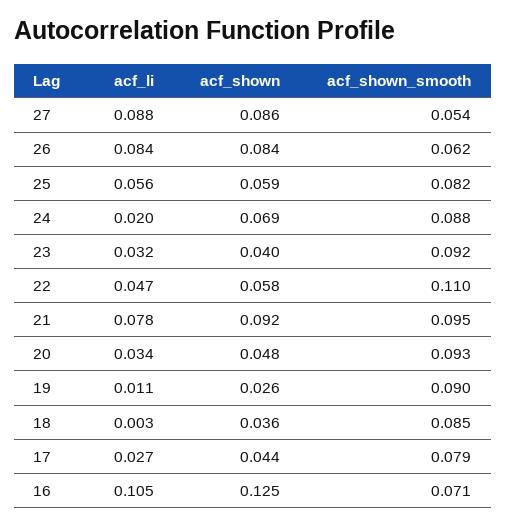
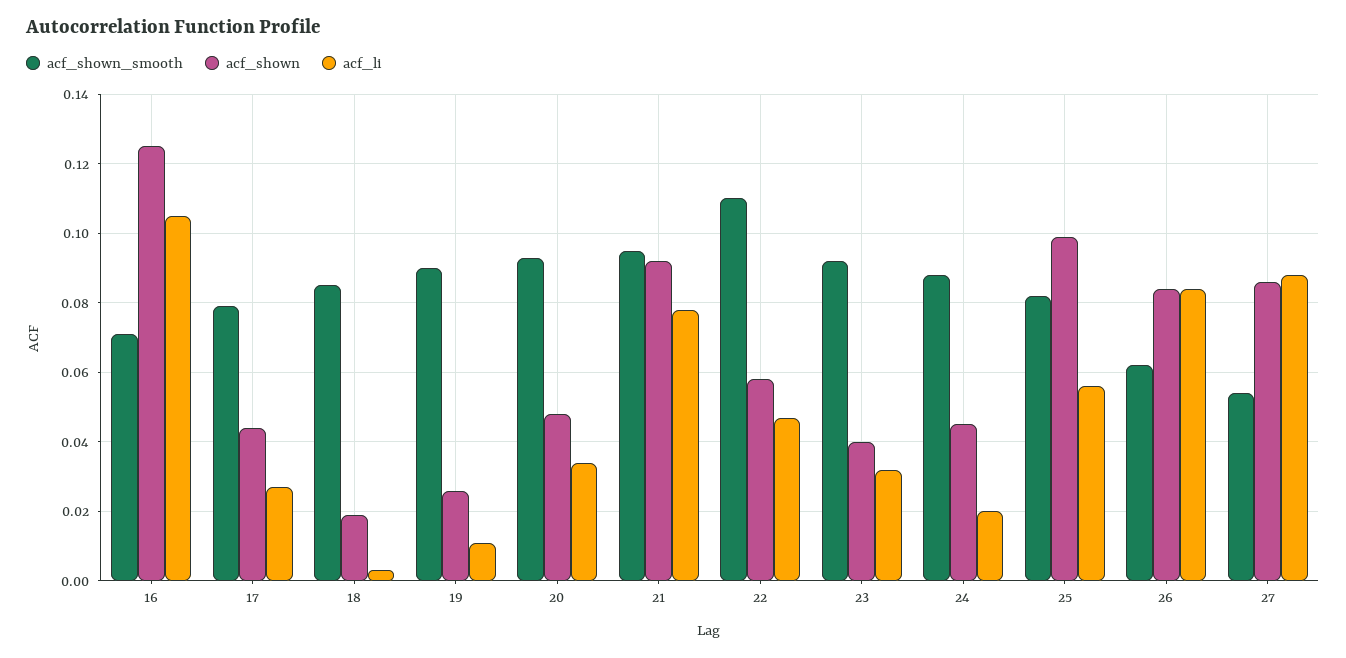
  {
    "acf_li": {
      "27": 0.088,
      "26": 0.084,
      "25": 0.056,
      "24": 0.02,
      "23": 0.032,
      "22": 0.047,
      "21": 0.078,
      "20": 0.034,
      "19": 0.011,
      "18": 0.003,
      "17": 0.027,
      "16": 0.105
    },
    "acf_shown": {
      "27": 0.086,
      "26": 0.084,
-     "25": 0.059,
+     "25": 0.1,
-     "24": 0.069,
+     "24": 0.045,
      "23": 0.04,
      "22": 0.058,
      "21": 0.092,
      "20": 0.048,
      "19": 0.026,
-     "18": 0.036,
+     "18": 0.02,
      "17": 0.044,
      "16": 0.125
    },
    "acf_shown_smooth": {
      "27": 0.054,
      "26": 0.062,
      "25": 0.082,
      "24": 0.088,
      "23": 0.092,
      "22": 0.11,
      "21": 0.095,
      "20": 0.093,
      "19": 0.09,
      "18": 0.085,
      "17": 0.079,
      "16": 0.071
    }
  }

